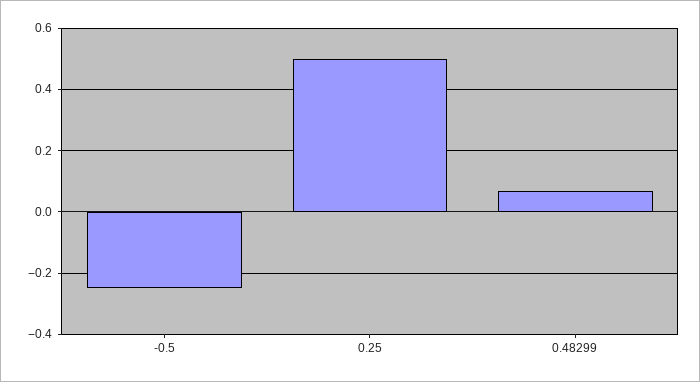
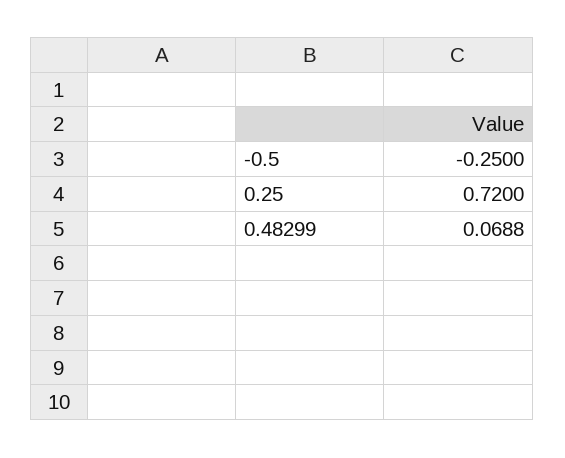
  {
    "-0.5": -0.25,
-   "0.25": 0.5,
+   "0.25": 0.72,
    "0.48299": 0.0688
  }

